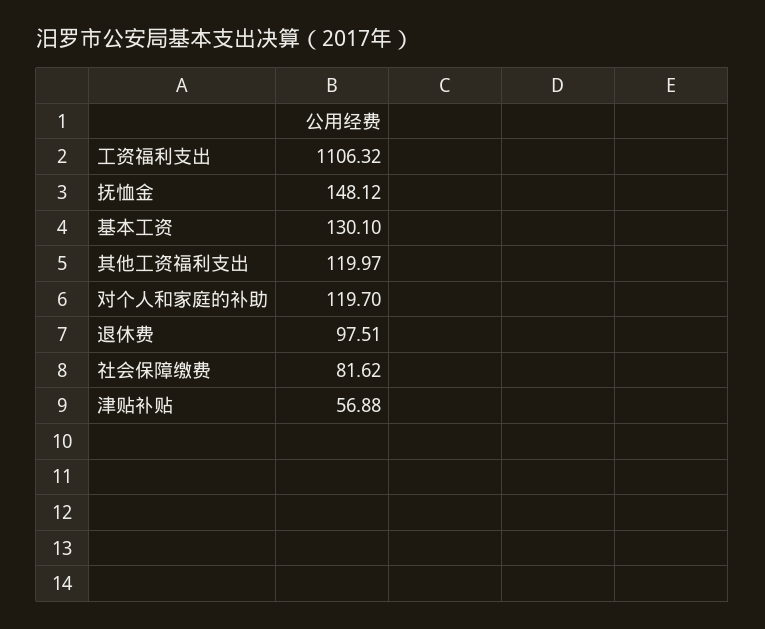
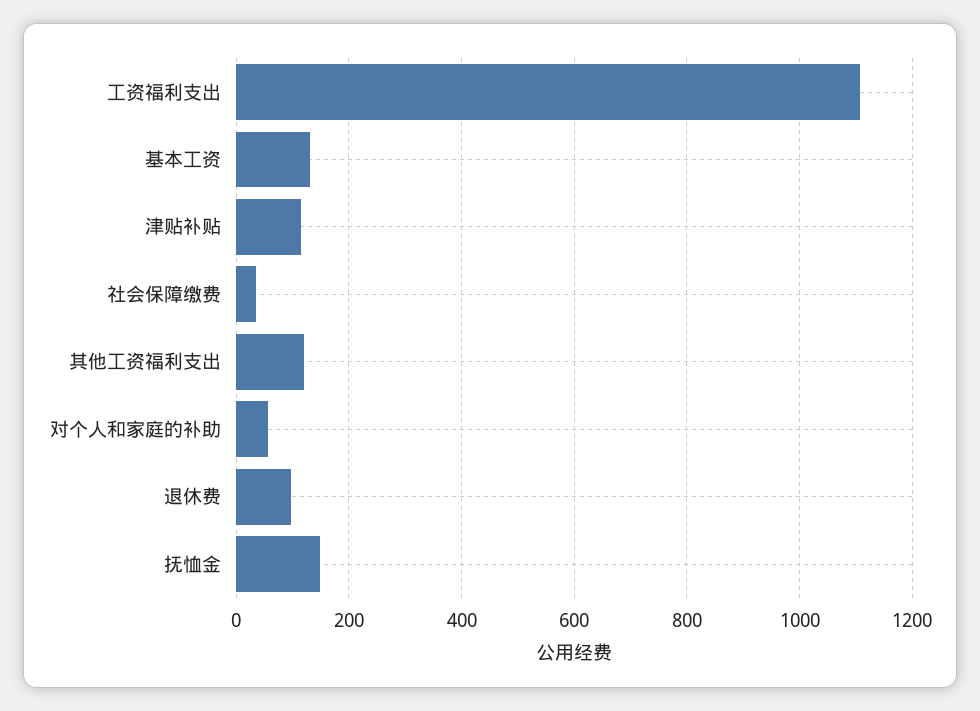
  {
    "工资福利支出": 1106.32,
    "抚恤金": 148.12,
    "基本工资": 130.1,
    "其他工资福利支出": 119.97,
-   "对个人和家庭的补助": 119.7,
+   "对个人和家庭的补助": 60,
    "退休费": 97.51,
-   "社会保障缴费": 81.62,
+   "社会保障缴费": 40,
-   "津贴补贴": 56.88
+   "津贴补贴": 120
  }

